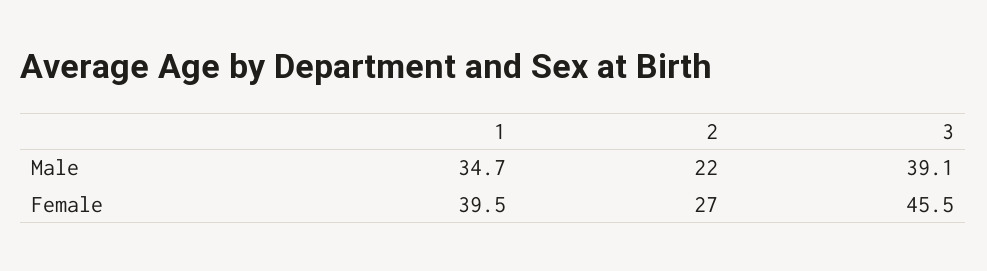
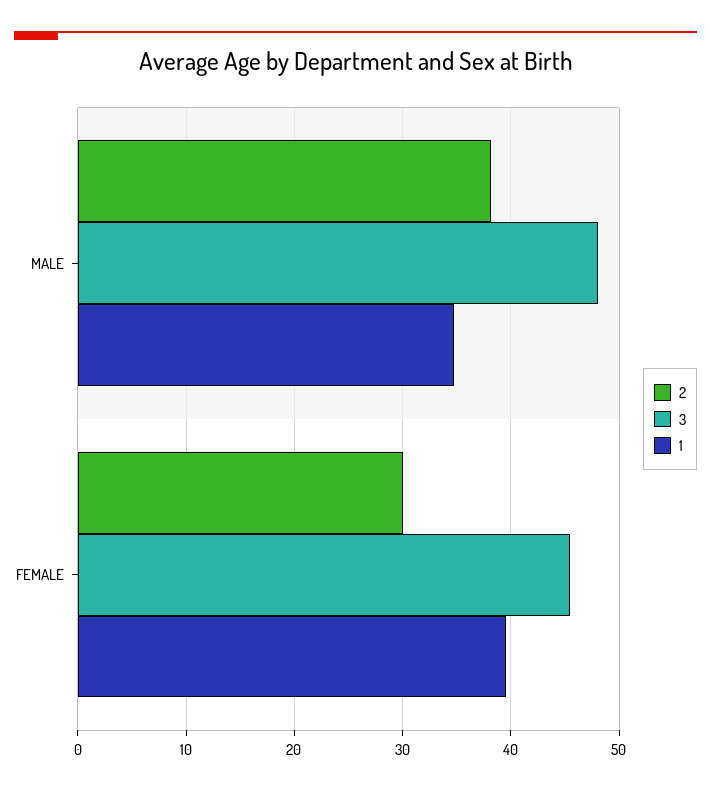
  {
    "1": {
      "Male": 34.7,
      "Female": 39.5
    },
    "2": {
-     "Male": 22,
+     "Male": 38,
-     "Female": 27
+     "Female": 30
    },
    "3": {
-     "Male": 39.1,
+     "Male": 48,
      "Female": 45.5
    }
  }

